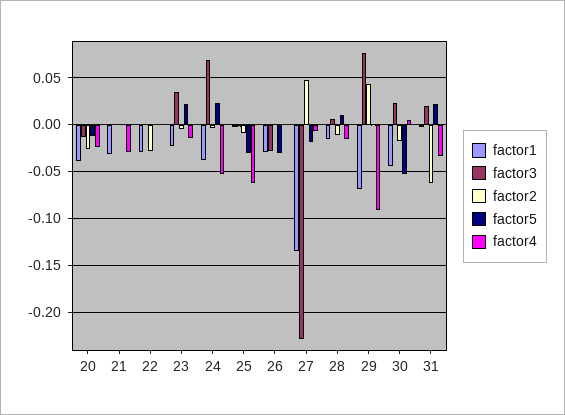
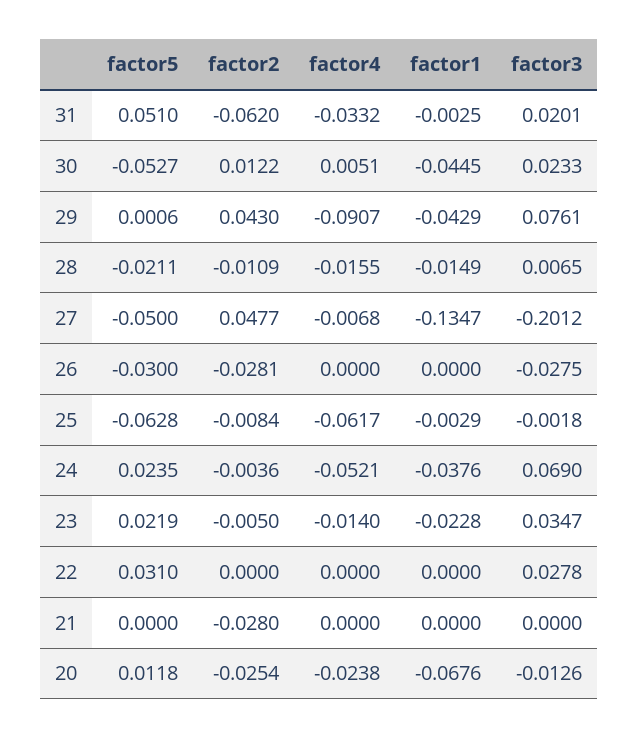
  {
    "factor1": {
-     "20": -0.04,
+     "20": -0.0676,
-     "21": -0.03,
+     "21": 0,
-     "22": -0.03,
+     "22": 0,
      "23": -0.0228,
      "24": -0.0376,
      "25": -0.0029,
-     "26": -0.03,
+     "26": 0,
      "27": -0.1347,
      "28": -0.0149,
-     "29": -0.07,
+     "29": -0.0429,
      "30": -0.0445,
      "31": -0.0025
    },
    "factor3": {
      "20": -0.0126,
      "21": 0,
-     "22": 0,
+     "22": 0.0278,
      "23": 0.0347,
      "24": 0.069,
      "25": -0.0018,
      "26": -0.0275,
-     "27": -0.23,
+     "27": -0.2012,
      "28": 0.0065,
      "29": 0.0761,
      "30": 0.0233,
      "31": 0.0201
    },
    "factor2": {
      "20": -0.0254,
-     "21": 0,
+     "21": -0.028,
-     "22": -0.03,
+     "22": 0,
      "23": -0.005,
      "24": -0.0036,
      "25": -0.0084,
-     "26": 0,
+     "26": -0.0281,
      "27": 0.0477,
      "28": -0.0109,
      "29": 0.043,
-     "30": -0.02,
+     "30": 0.0122,
      "31": -0.062
    },
    "factor5": {
-     "20": -0.01,
+     "20": 0.0118,
      "21": 0,
-     "22": 0,
+     "22": 0.031,
      "23": 0.0219,
      "24": 0.0235,
-     "25": -0.03,
+     "25": -0.0628,
      "26": -0.03,
-     "27": -0.02,
+     "27": -0.05,
-     "28": 0.01,
+     "28": -0.0211,
      "29": 0.0006,
      "30": -0.0527,
-     "31": 0.02
+     "31": 0.051
    },
    "factor4": {
      "20": -0.0238,
-     "21": -0.03,
+     "21": 0,
      "22": 0,
      "23": -0.014,
      "24": -0.0521,
      "25": -0.0617,
      "26": 0,
      "27": -0.0068,
      "28": -0.0155,
      "29": -0.0907,
      "30": 0.0051,
      "31": -0.0332
    }
  }

